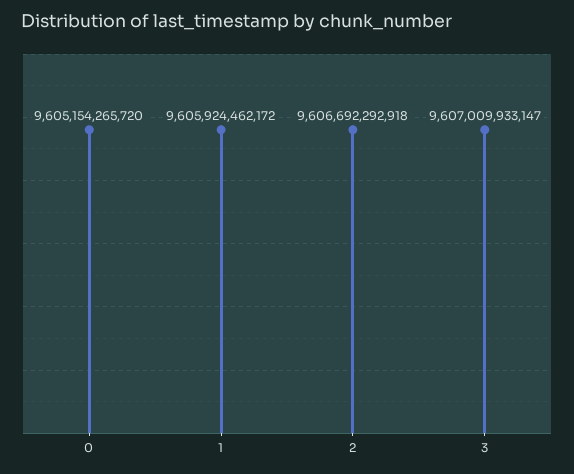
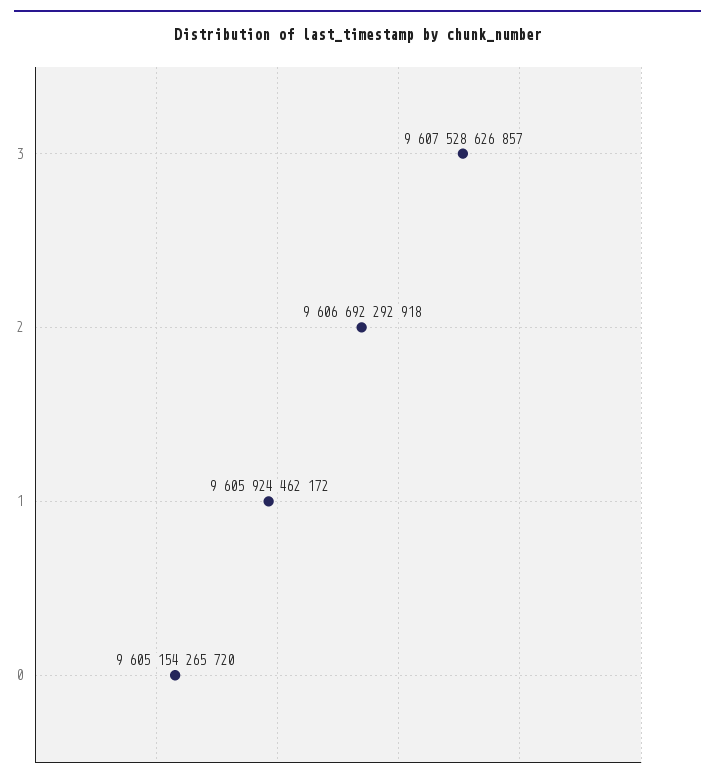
  {
    "0": 9605154265720,
    "1": 9605924462172,
    "2": 9606692292918,
-   "3": 9607009933147
+   "3": 9607528626857
  }

